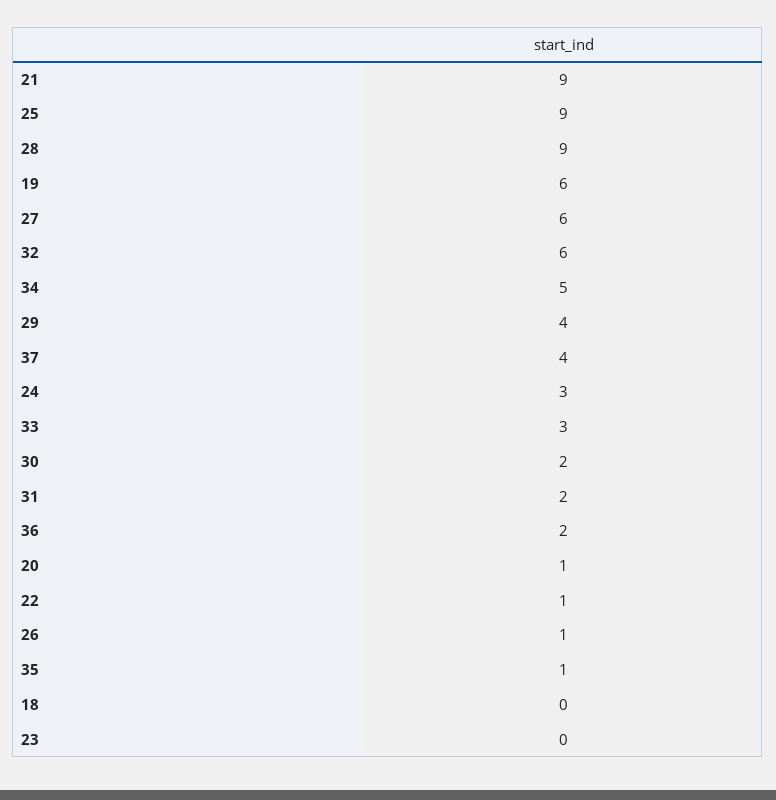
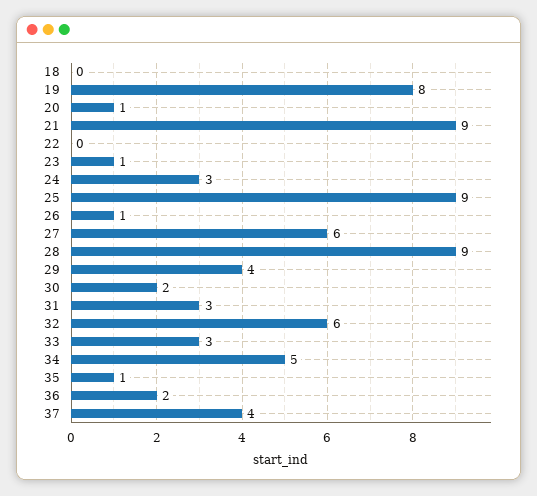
  {
    "21": 9,
    "25": 9,
    "28": 9,
-   "19": 6,
+   "19": 8,
    "27": 6,
    "32": 6,
    "34": 5,
    "29": 4,
    "37": 4,
    "24": 3,
    "33": 3,
    "30": 2,
-   "31": 2,
+   "31": 3,
    "36": 2,
    "20": 1,
-   "22": 1,
+   "22": 0,
    "26": 1,
    "35": 1,
    "18": 0,
-   "23": 0
+   "23": 1
  }

